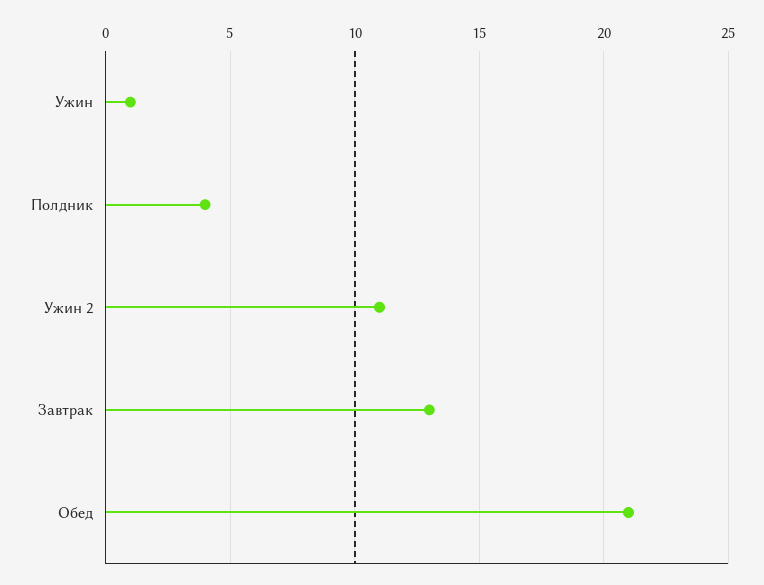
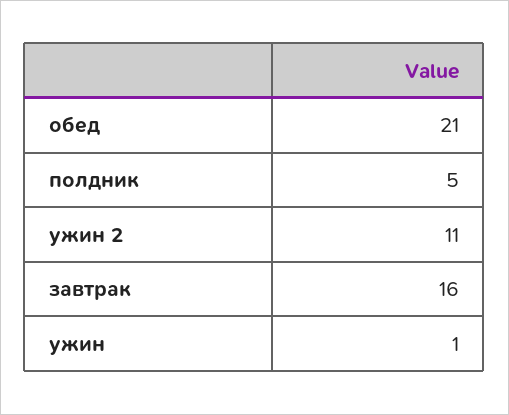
  {
    "Ужин": 1,
-   "Полдник": 4,
+   "Полдник": 5,
    "Ужин 2": 11,
-   "Завтрак": 13,
+   "Завтрак": 16,
    "Обед": 21
  }

